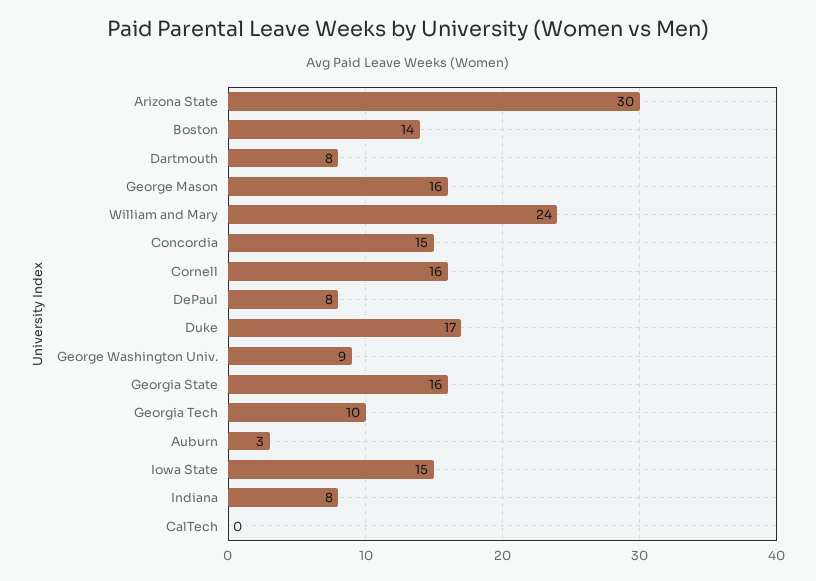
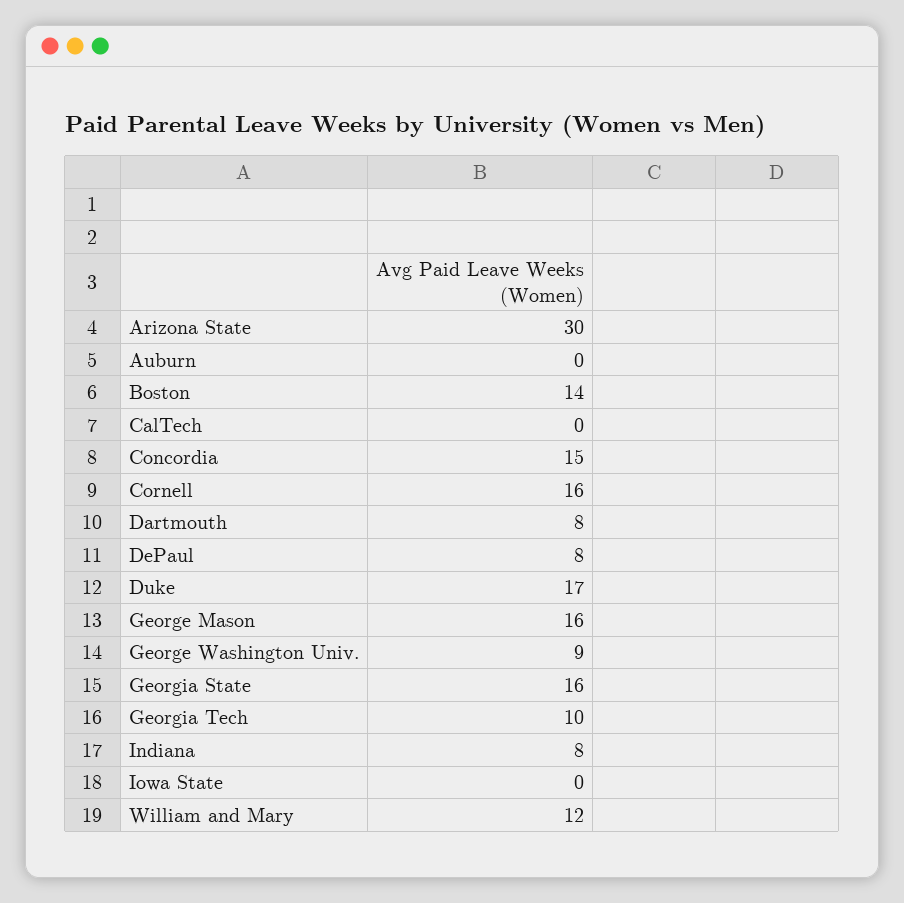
  {
    "Arizona State": 30,
    "Boston": 14,
    "Dartmouth": 8,
    "George Mason": 16,
-   "William and Mary": 24,
+   "William and Mary": 12,
    "Concordia": 15,
    "Cornell": 16,
    "DePaul": 8,
    "Duke": 17,
    "George Washington Univ.": 9,
    "Georgia State": 16,
    "Georgia Tech": 10,
-   "Auburn": 3,
+   "Auburn": 0,
-   "Iowa State": 15,
+   "Iowa State": 0,
    "Indiana": 8,
    "CalTech": 0
  }

